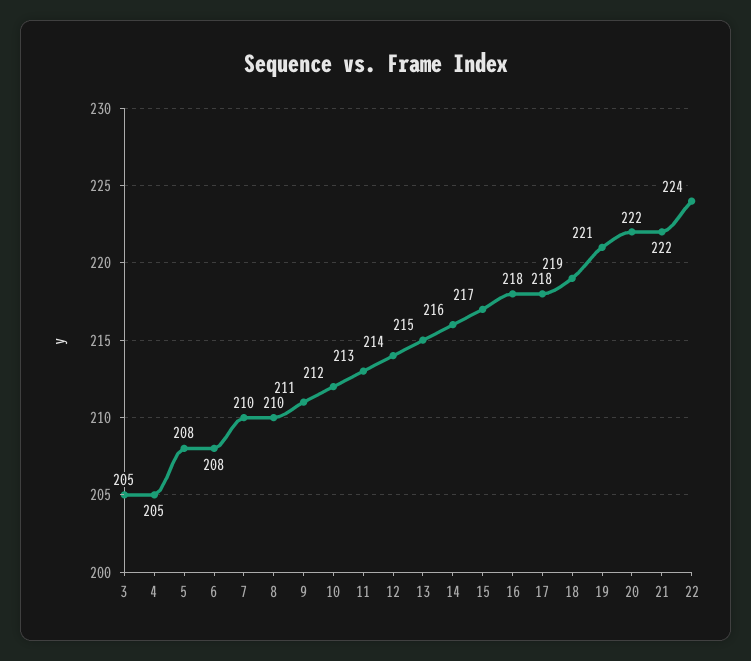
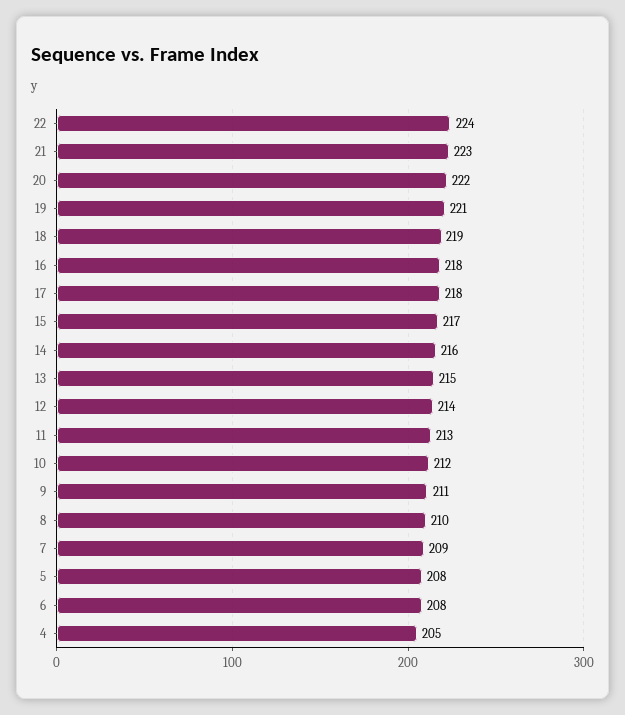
  {
-   "3": 205,
    "4": 205,
    "5": 208,
    "6": 208,
-   "7": 210,
+   "7": 209,
    "8": 210,
    "9": 211,
    "10": 212,
    "11": 213,
    "12": 214,
    "13": 215,
    "14": 216,
    "15": 217,
    "16": 218,
    "17": 218,
    "18": 219,
    "19": 221,
    "20": 222,
-   "21": 222,
+   "21": 223,
    "22": 224
  }

